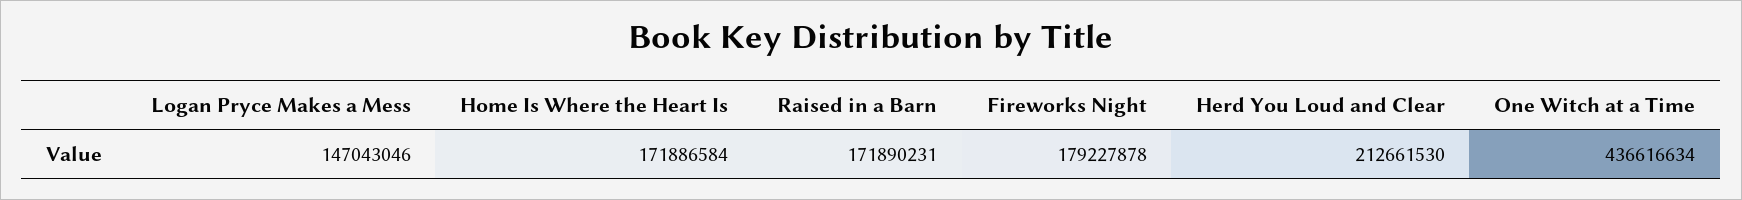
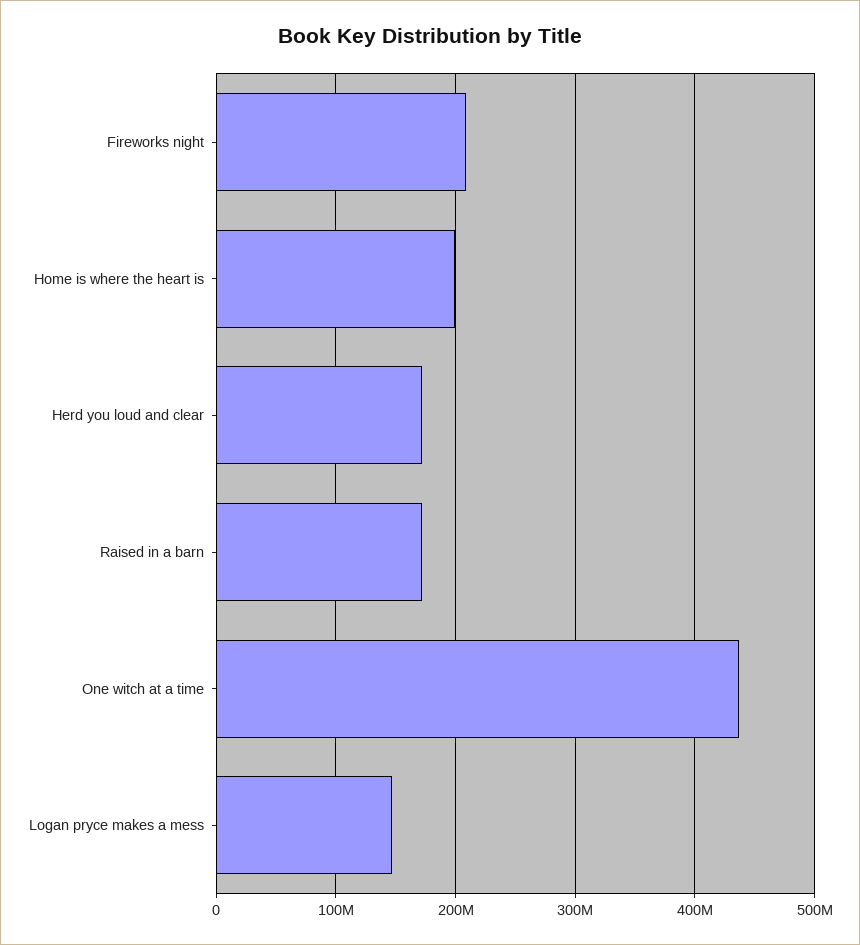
  {
    "Logan Pryce Makes a Mess": 147043046,
-   "Home Is Where the Heart Is": 171886584,
+   "Home Is Where the Heart Is": 200000000,
    "Raised in a Barn": 171890231,
-   "Fireworks Night": 179227878,
+   "Fireworks Night": 210000000,
-   "Herd You Loud and Clear": 212661530,
+   "Herd You Loud and Clear": 170000000,
    "One Witch at a Time": 436616634
  }

